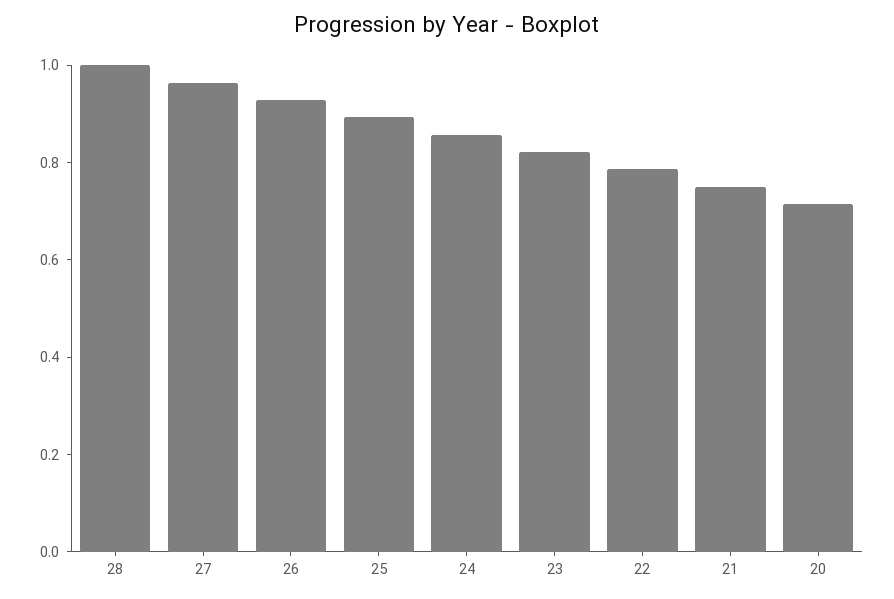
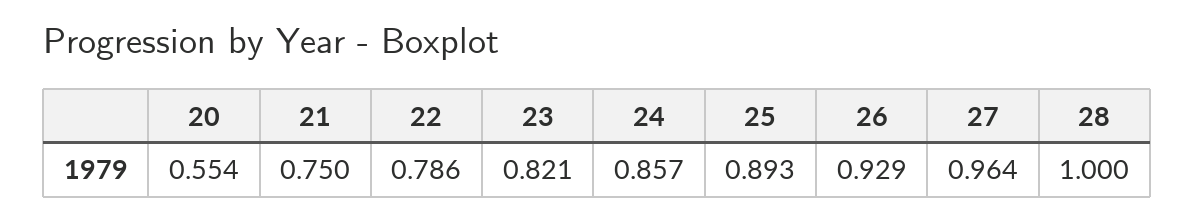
  {
    "28": 1,
    "27": 0.964,
    "26": 0.929,
    "25": 0.893,
    "24": 0.857,
    "23": 0.821,
    "22": 0.786,
    "21": 0.75,
-   "20": 0.7
+   "20": 0.554
  }

